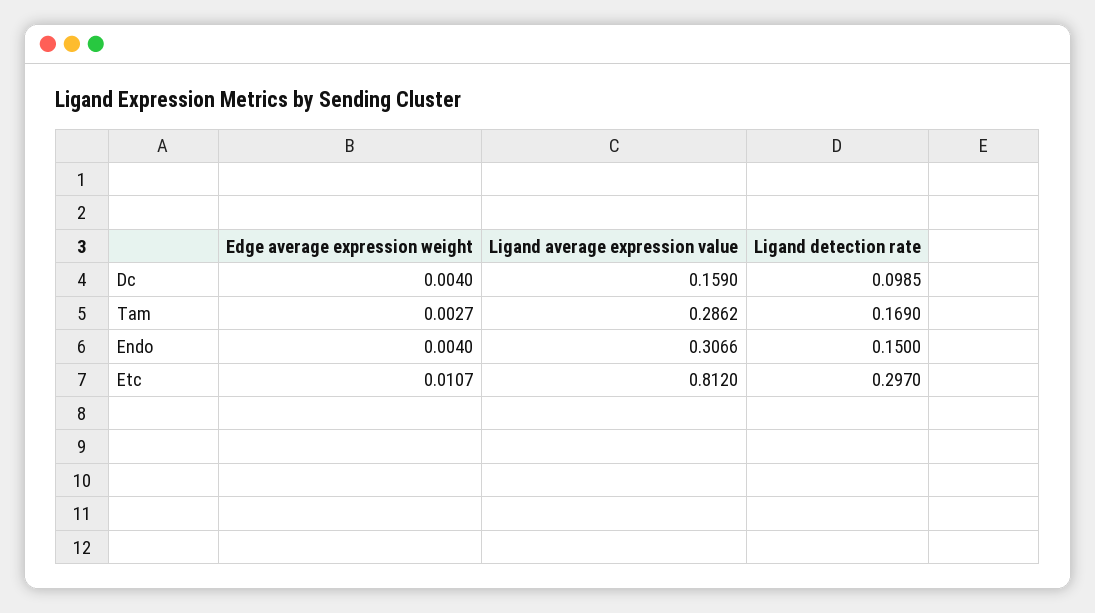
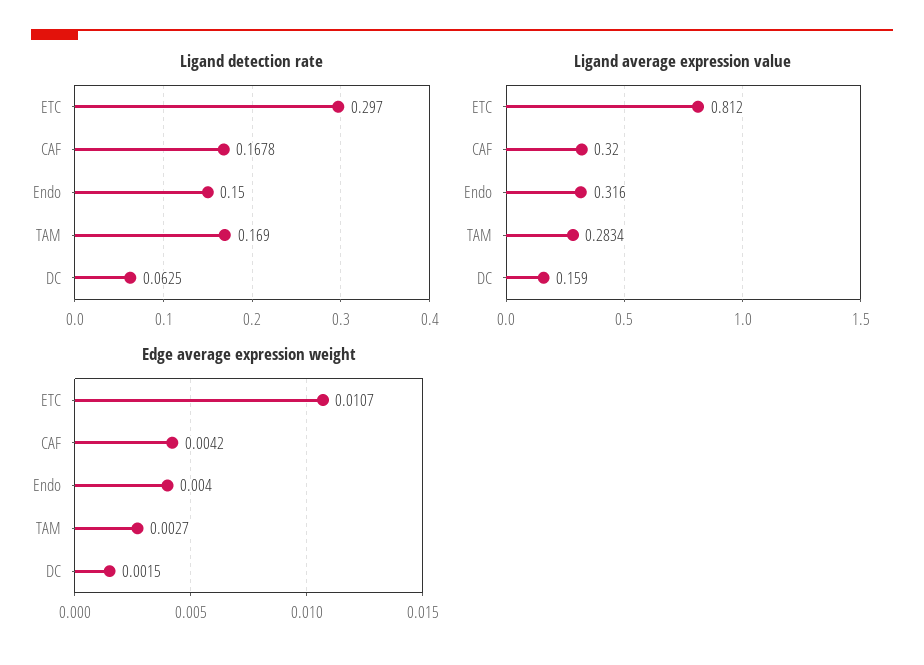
  {
    "Edge average expression weight": {
-     "Dc": 0.004,
+     "Dc": 0.0015,
      "Tam": 0.0027,
      "Endo": 0.004,
-     "Etc": 0.0107
+     "Etc": 0.0107,
+     "CAF": 0.0042
    },
    "Ligand average expression value": {
      "Dc": 0.159,
-     "Tam": 0.2862,
+     "Tam": 0.2834,
-     "Endo": 0.3066,
+     "Endo": 0.316,
-     "Etc": 0.812
+     "Etc": 0.812,
+     "CAF": 0.32
    },
    "Ligand detection rate": {
-     "Dc": 0.0985,
+     "Dc": 0.0625,
      "Tam": 0.169,
      "Endo": 0.15,
-     "Etc": 0.297
+     "Etc": 0.297,
+     "CAF": 0.1678
    }
  }

